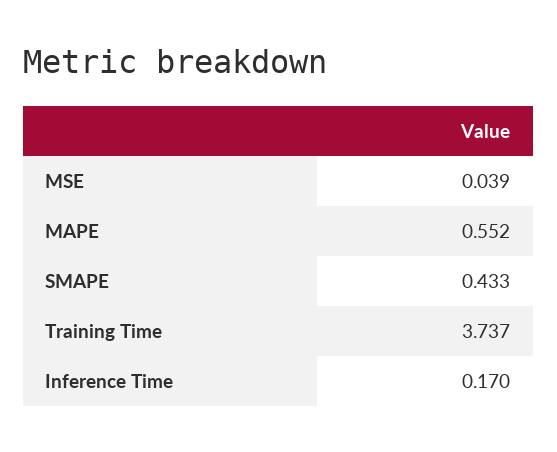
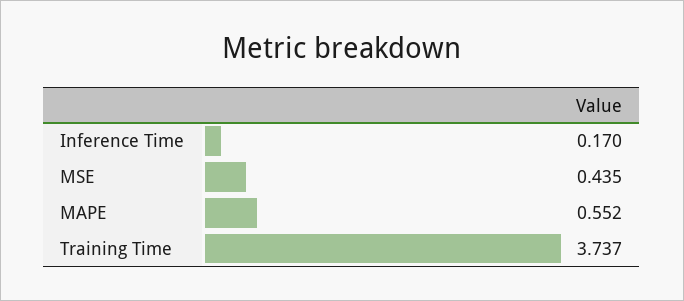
  {
-   "MSE": 0.039,
+   "MSE": 0.435,
    "MAPE": 0.552,
-   "SMAPE": 0.433,
    "Training Time": 3.737,
    "Inference Time": 0.17
  }

